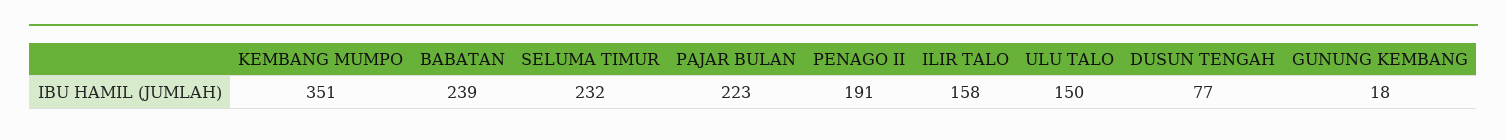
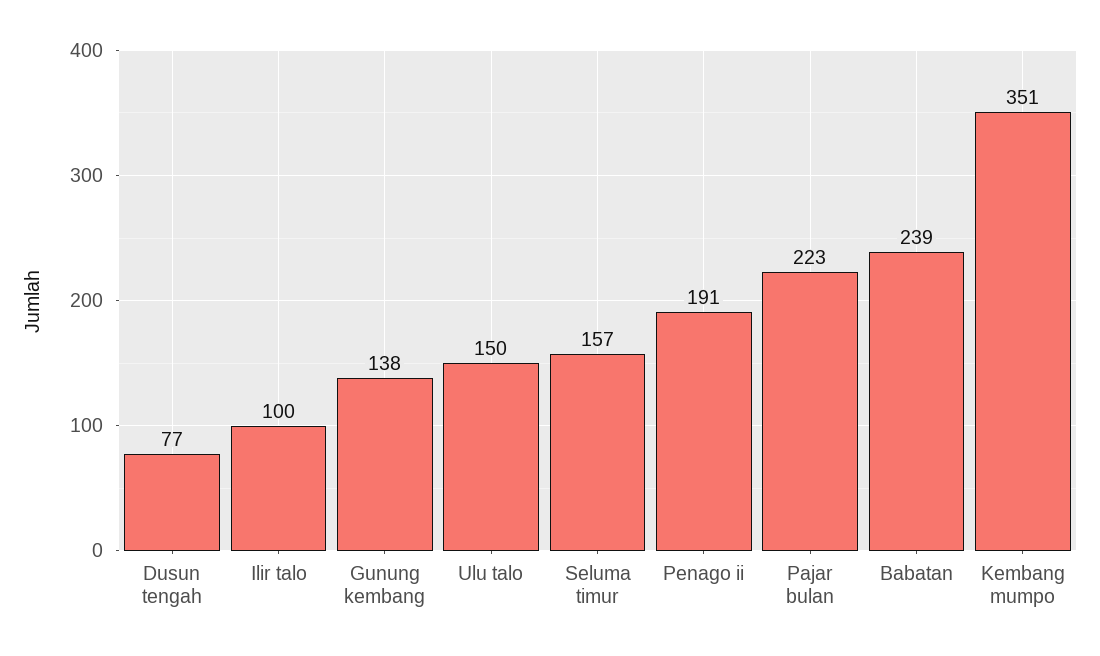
  {
    "KEMBANG MUMPO": 351,
    "BABATAN": 239,
-   "SELUMA TIMUR": 232,
+   "SELUMA TIMUR": 157,
    "PAJAR BULAN": 223,
    "PENAGO II": 191,
-   "ILIR TALO": 158,
+   "ILIR TALO": 100,
    "ULU TALO": 150,
    "DUSUN TENGAH": 77,
-   "GUNUNG KEMBANG": 18
+   "GUNUNG KEMBANG": 138
  }

